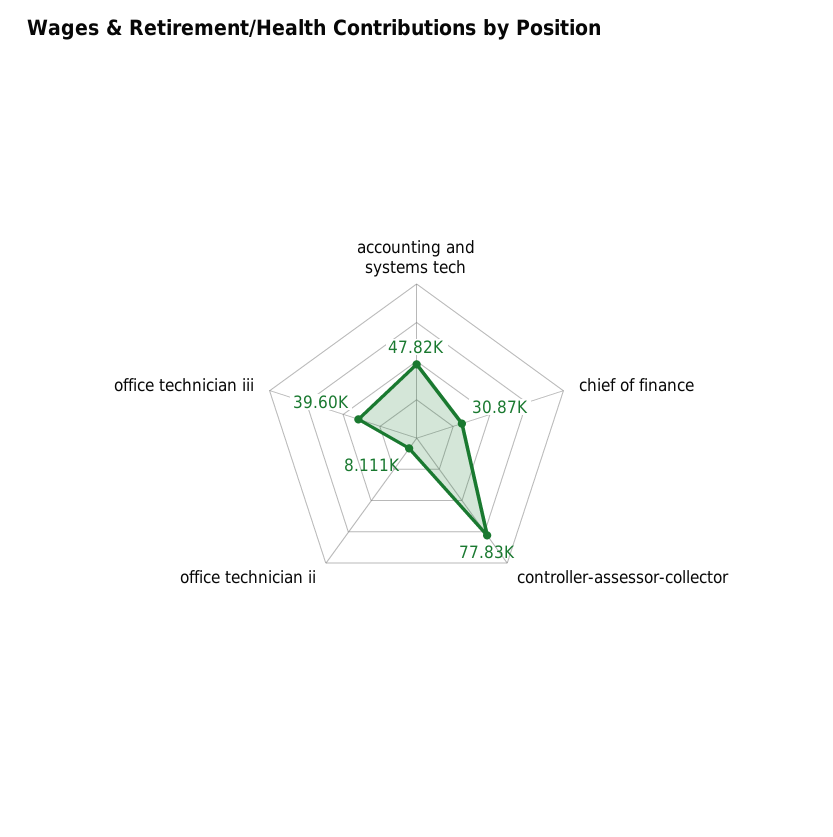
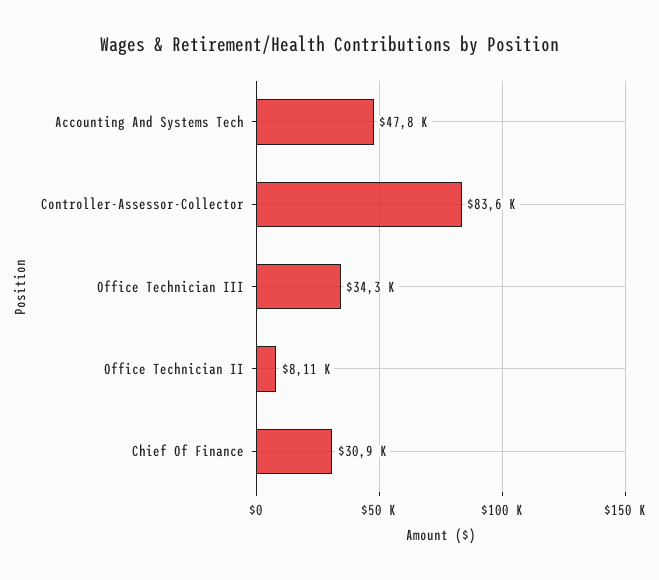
  {
    "accounting and systems tech": 47820,
    "chief of finance": 30870,
-   "controller-assessor-collector": 77830,
+   "controller-assessor-collector": 83600,
    "office technician ii": 8111,
-   "office technician iii": 39600
+   "office technician iii": 34300
  }

